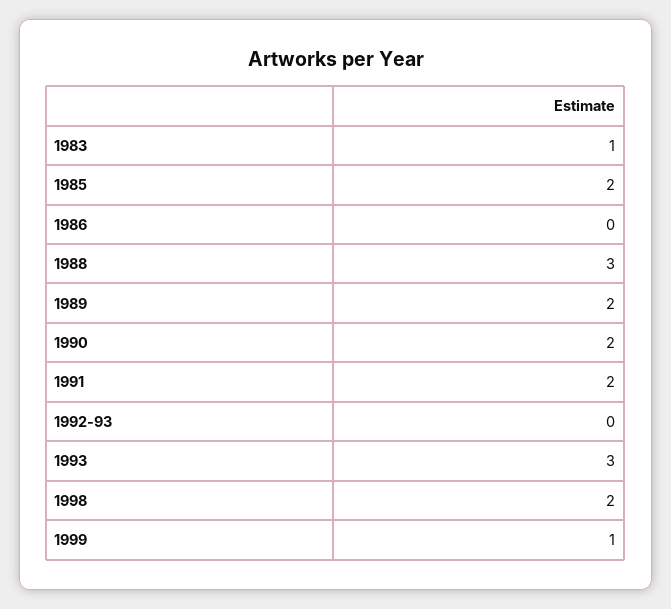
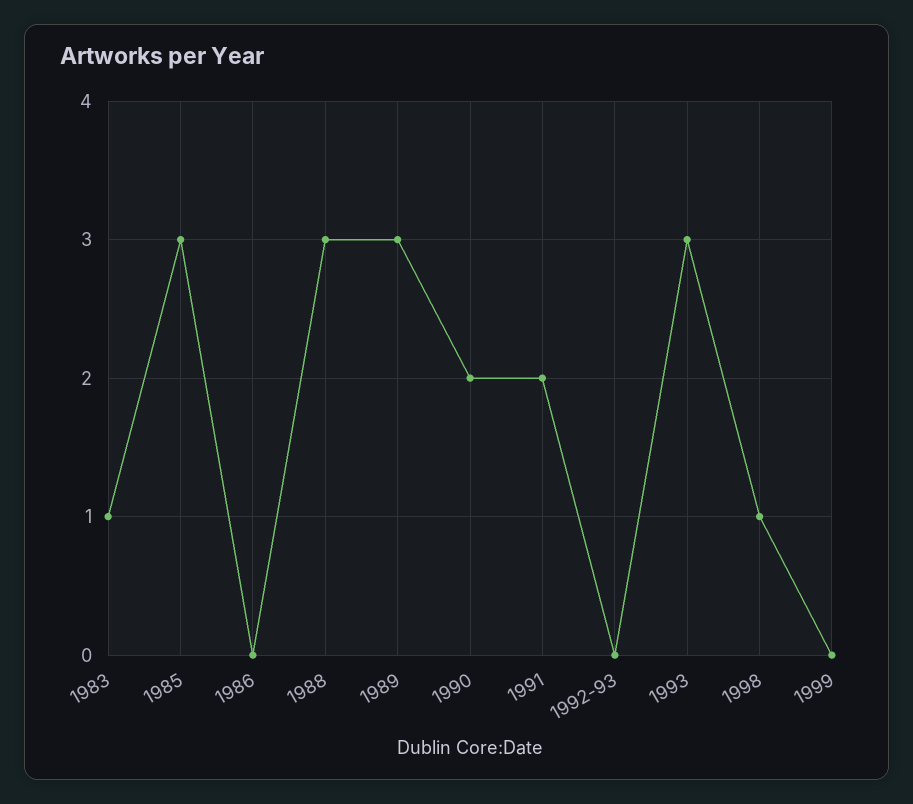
  {
    "1983": 1,
-   "1985": 2,
+   "1985": 3,
    "1986": 0,
    "1988": 3,
-   "1989": 2,
+   "1989": 3,
    "1990": 2,
    "1991": 2,
    "1992-93": 0,
    "1993": 3,
-   "1998": 2,
+   "1998": 1,
-   "1999": 1
+   "1999": 0
  }

